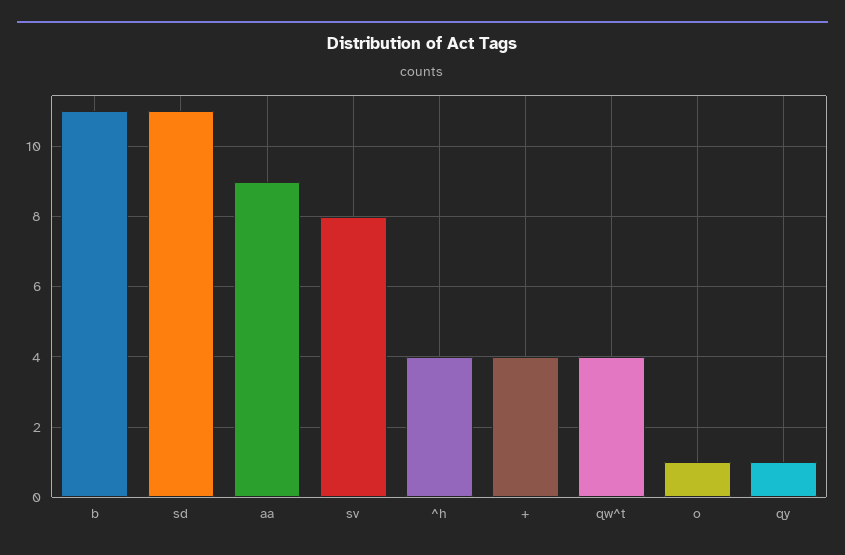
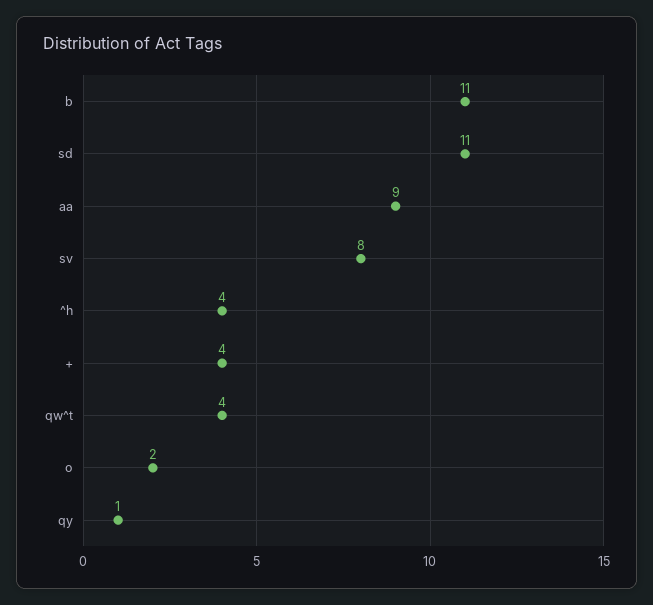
  {
    "b": 11,
    "sd": 11,
    "aa": 9,
    "sv": 8,
    "^h": 4,
    "+": 4,
    "qw^t": 4,
-   "o": 1,
+   "o": 2,
    "qy": 1
  }

